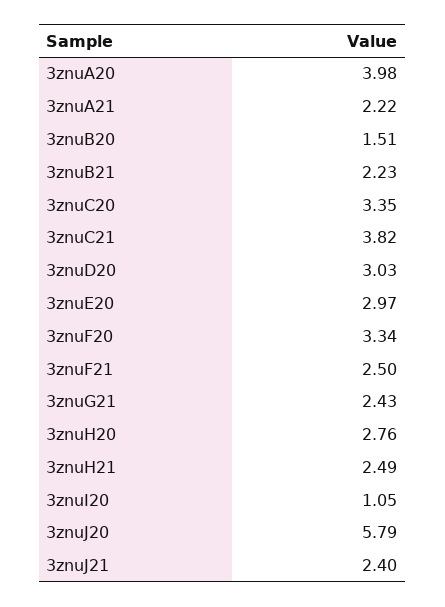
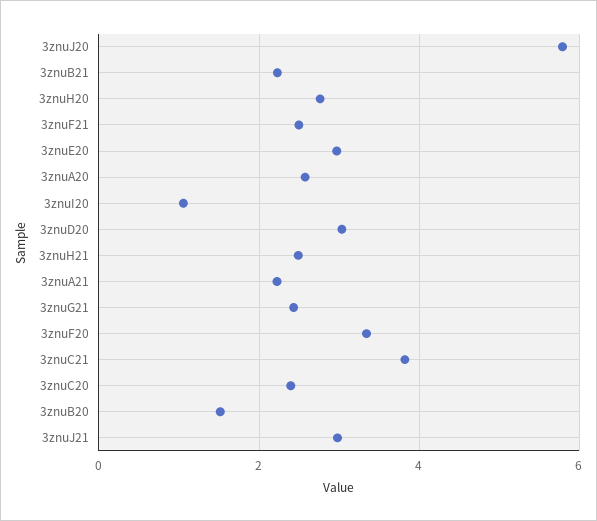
  {
-   "3znuA20": 3.98,
+   "3znuA20": 2.6,
    "3znuA21": 2.22,
    "3znuB20": 1.51,
    "3znuB21": 2.23,
-   "3znuC20": 3.35,
+   "3znuC20": 2.4,
    "3znuC21": 3.82,
    "3znuD20": 3.03,
    "3znuE20": 2.97,
    "3znuF20": 3.34,
    "3znuF21": 2.5,
    "3znuG21": 2.43,
    "3znuH20": 2.76,
    "3znuH21": 2.49,
    "3znuI20": 1.05,
    "3znuJ20": 5.79,
-   "3znuJ21": 2.4
+   "3znuJ21": 3
  }

